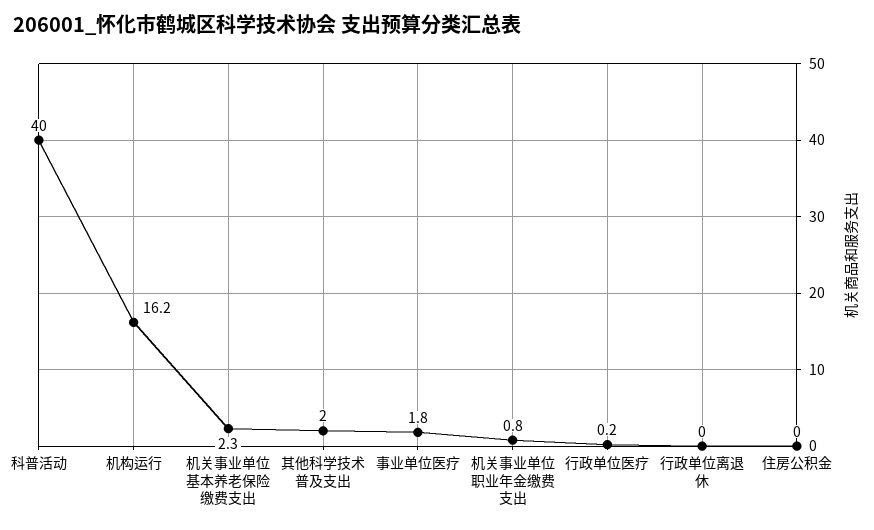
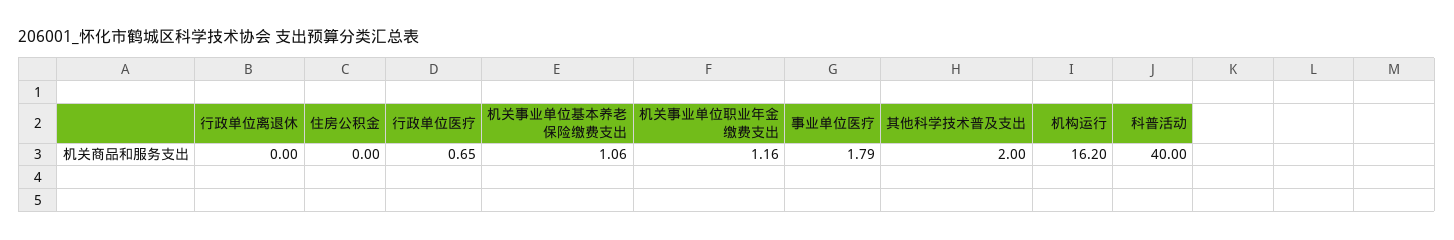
  {
    "科普活动": 40,
    "机构运行": 16.2,
-   "机关事业单位基本养老保险缴费支出": 2.3,
+   "机关事业单位基本养老保险缴费支出": 1.06,
    "其他科学技术普及支出": 2,
    "事业单位医疗": 1.79,
-   "机关事业单位职业年金缴费支出": 0.8,
+   "机关事业单位职业年金缴费支出": 1.16,
-   "行政单位医疗": 0.2,
+   "行政单位医疗": 0.65,
    "行政单位离退休": 0,
    "住房公积金": 0
  }

